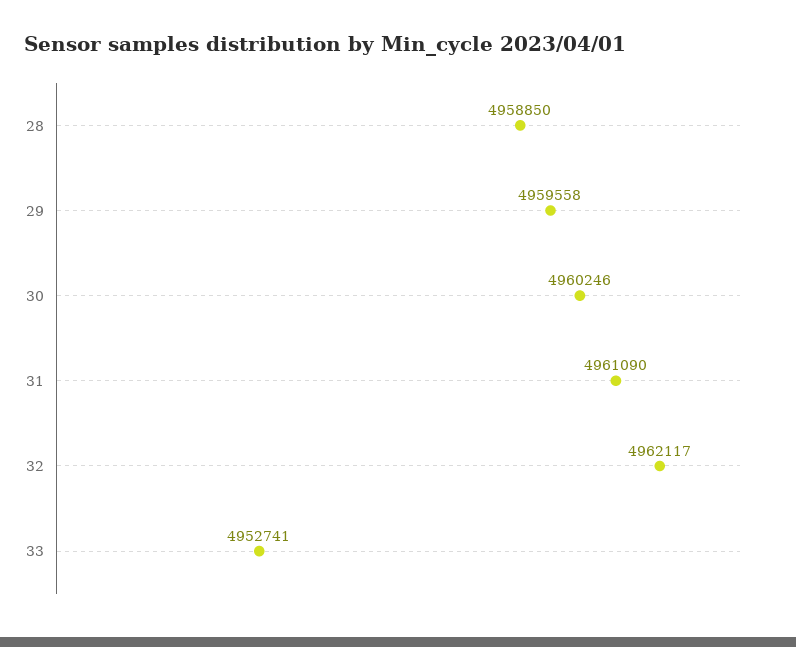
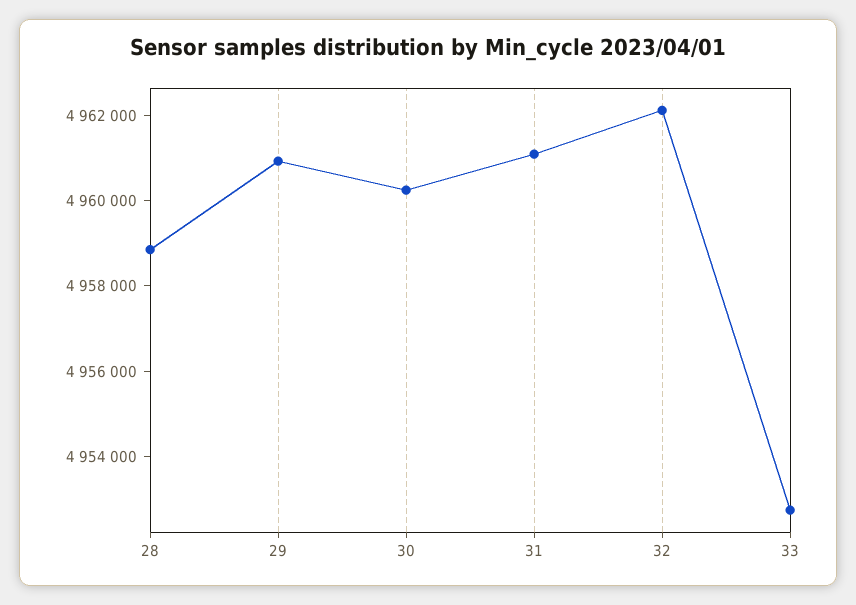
  {
    "28": 4958850,
-   "29": 4959558,
+   "29": 4961000,
    "30": 4960246,
    "31": 4961090,
    "32": 4962117,
    "33": 4952741
  }

